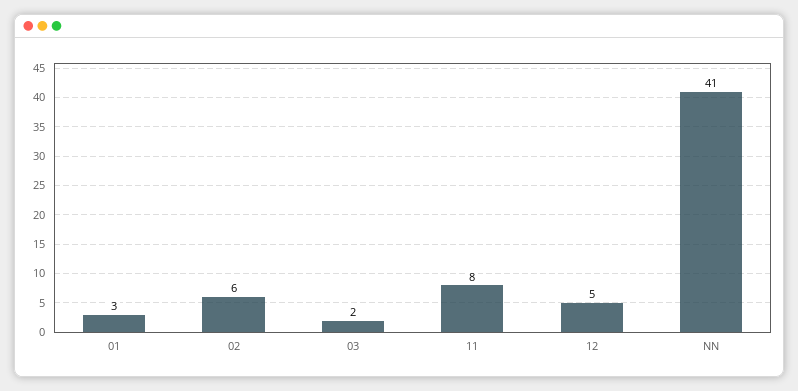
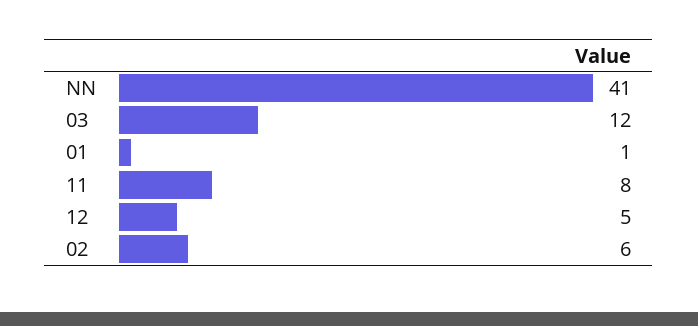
  {
-   "01": 3,
+   "01": 1,
    "02": 6,
-   "03": 2,
+   "03": 12,
    "11": 8,
    "12": 5,
    "NN": 41
  }

